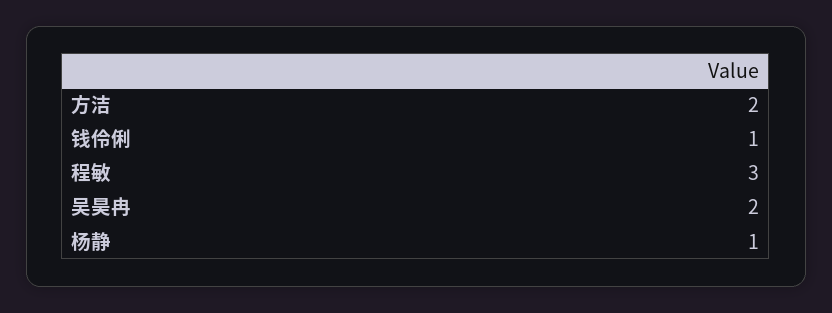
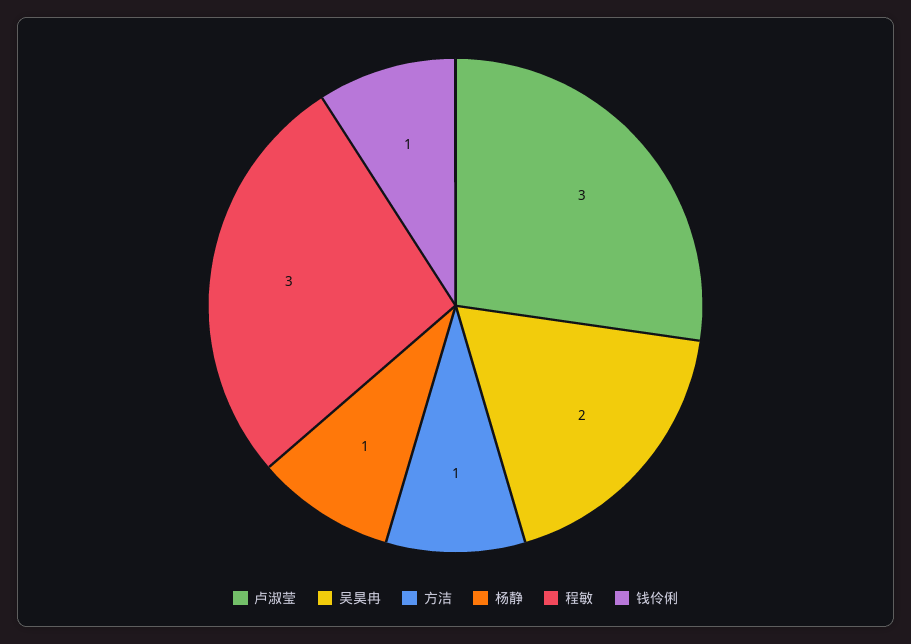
  {
-   "方洁": 2,
+   "方洁": 1,
    "钱伶俐": 1,
    "程敏": 3,
    "吴昊冉": 2,
-   "杨静": 1
+   "杨静": 1,
+   "卢淑莹": 3
  }

